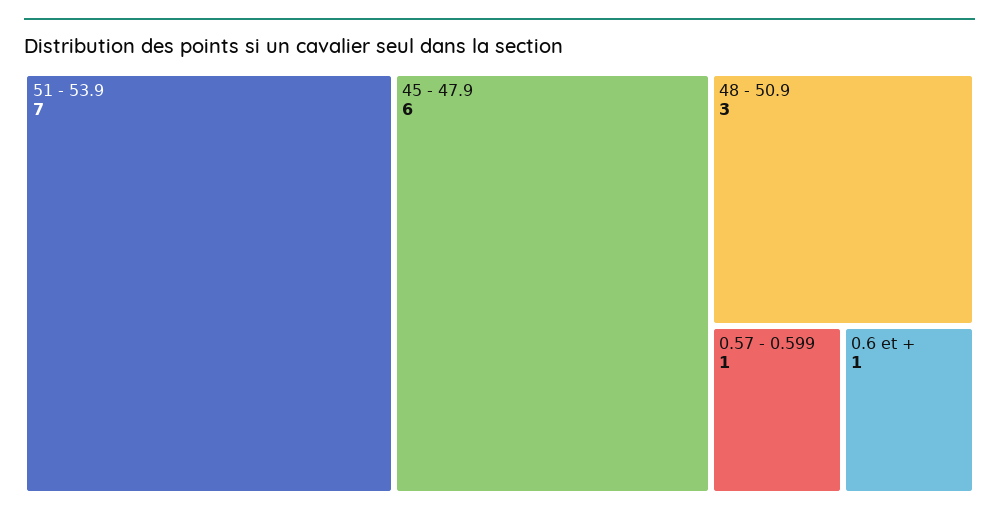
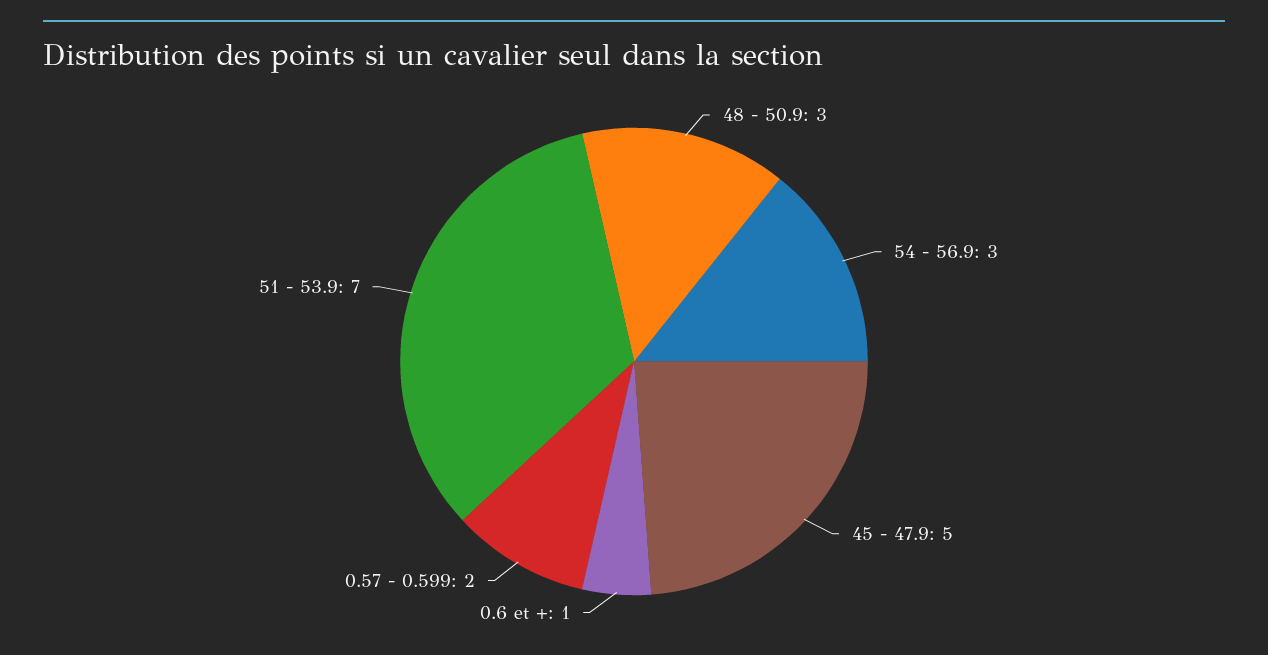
  {
    "51 - 53.9": 7,
-   "45 - 47.9": 6,
+   "45 - 47.9": 5,
    "48 - 50.9": 3,
-   "0.57 - 0.599": 1,
+   "0.57 - 0.599": 2,
-   "0.6 et +": 1
+   "0.6 et +": 1,
+   "54 - 56.9": 3
  }

